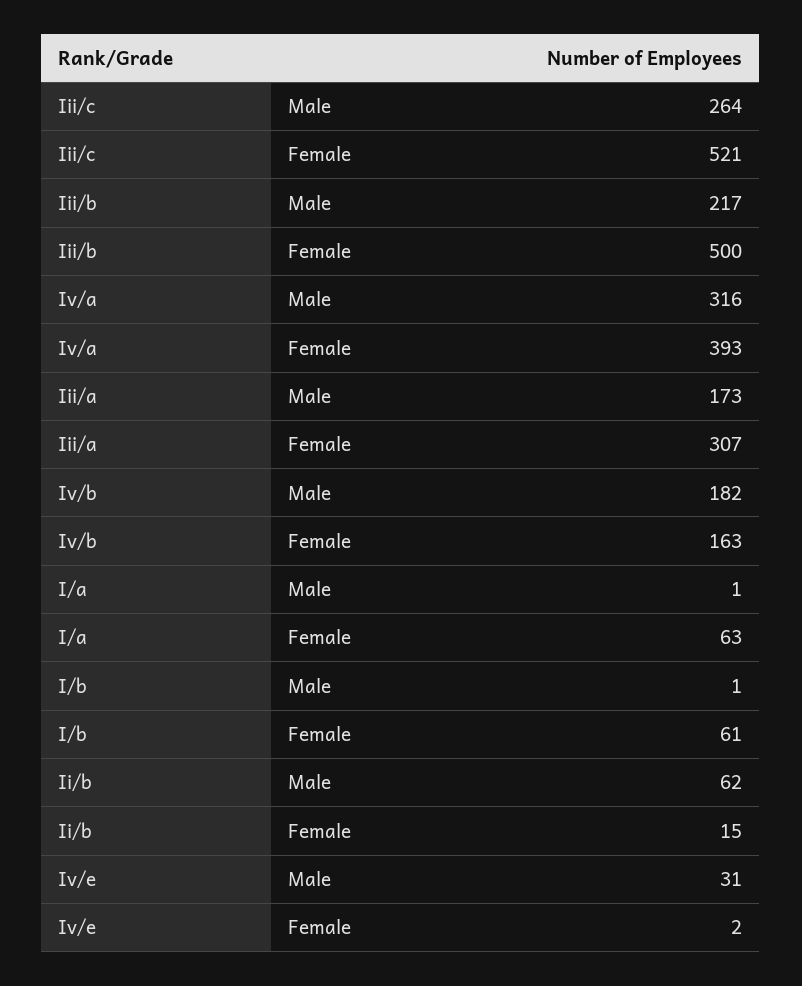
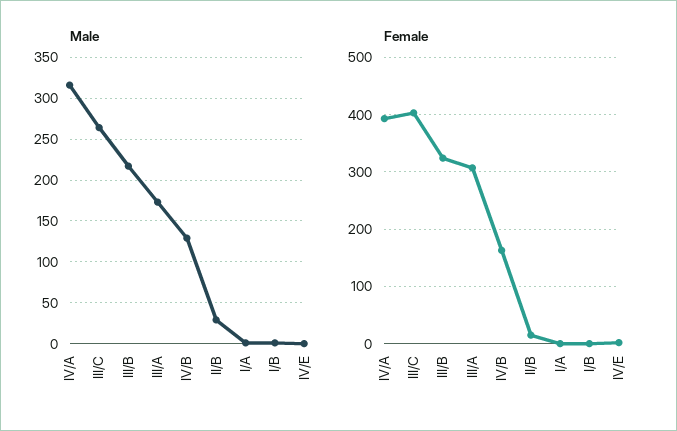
  {
    "Male": {
      "Iii/c": 264,
      "Iii/b": 217,
      "Iv/a": 316,
      "Iii/a": 173,
-     "Iv/b": 182,
+     "Iv/b": 130,
      "I/a": 1,
      "I/b": 1,
-     "Ii/b": 62,
+     "Ii/b": 30,
-     "Iv/e": 31
+     "Iv/e": 0
    },
    "Female": {
-     "Iii/c": 521,
+     "Iii/c": 400,
-     "Iii/b": 500,
+     "Iii/b": 320,
      "Iv/a": 393,
      "Iii/a": 307,
      "Iv/b": 163,
-     "I/a": 63,
+     "I/a": 0,
-     "I/b": 61,
+     "I/b": 0,
      "Ii/b": 15,
      "Iv/e": 2
    }
  }

